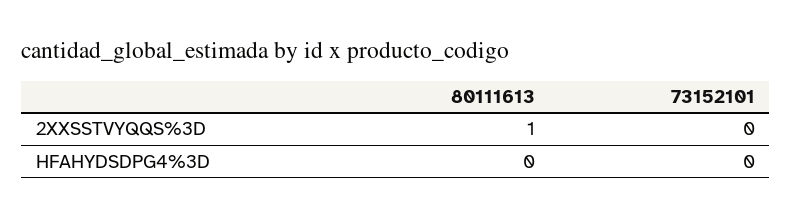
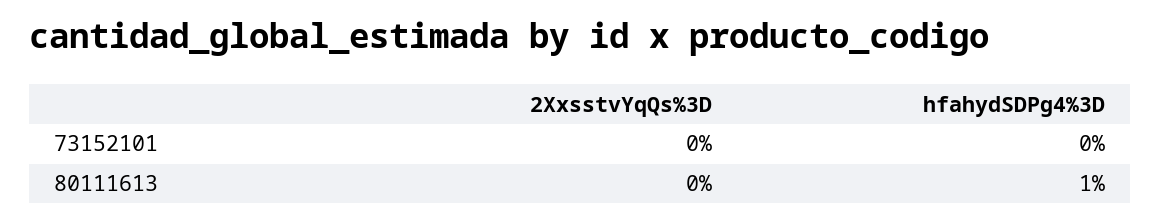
  {
    "80111613": {
-     "2XXSSTVYQQS%3D": 1,
+     "2XXSSTVYQQS%3D": 0,
-     "HFAHYDSDPG4%3D": 0
+     "HFAHYDSDPG4%3D": 1
    },
    "73152101": {
      "2XXSSTVYQQS%3D": 0,
      "HFAHYDSDPG4%3D": 0
    }
  }

